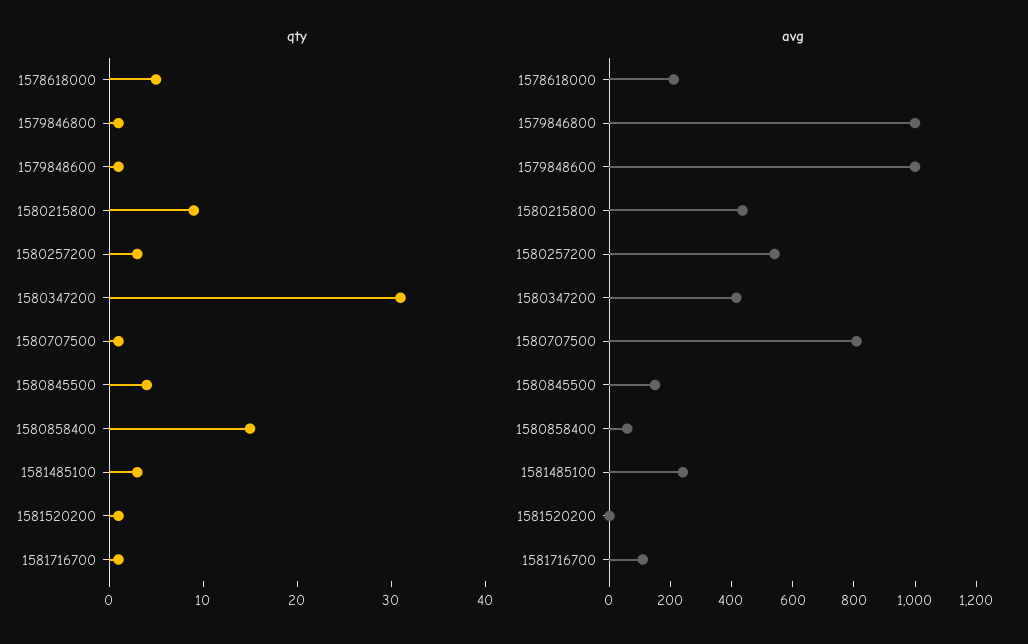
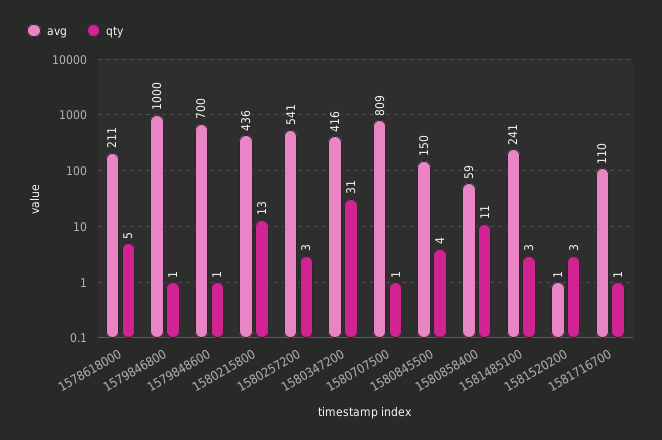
  {
    "qty": {
      "1578618000": 5,
      "1579846800": 1,
      "1579848600": 1,
-     "1580215800": 9,
+     "1580215800": 13,
      "1580257200": 3,
      "1580347200": 31,
      "1580707500": 1,
      "1580845500": 4,
-     "1580858400": 15,
+     "1580858400": 11,
      "1581485100": 3,
-     "1581520200": 1,
+     "1581520200": 3,
      "1581716700": 1
    },
    "avg": {
      "1578618000": 211,
      "1579846800": 1000,
-     "1579848600": 1000,
+     "1579848600": 700,
      "1580215800": 436,
      "1580257200": 541,
      "1580347200": 416,
      "1580707500": 809,
      "1580845500": 150,
      "1580858400": 59,
      "1581485100": 241,
      "1581520200": 1,
      "1581716700": 110
    }
  }

